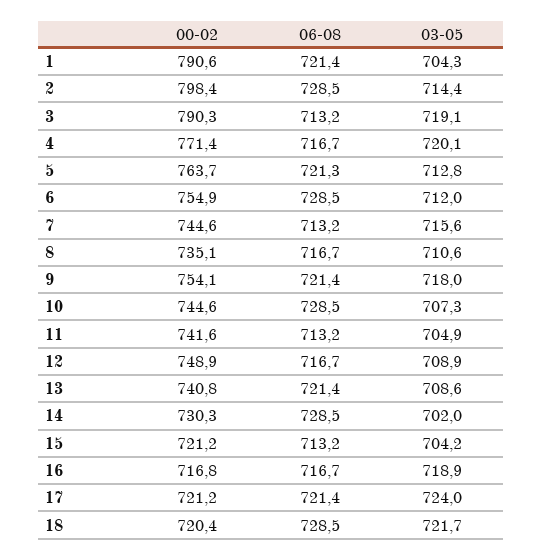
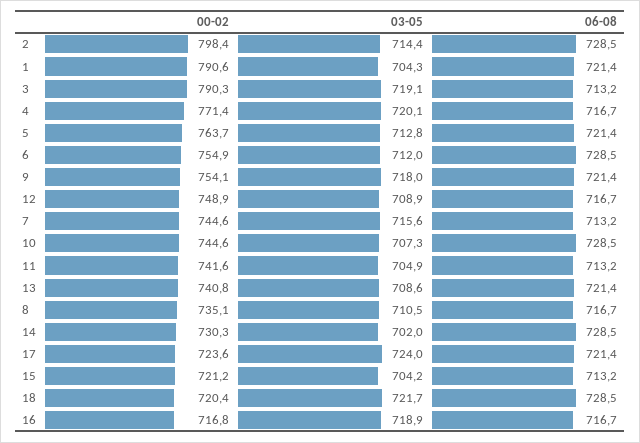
  {
    "00-02": {
      "1": 790.6,
      "2": 798.4,
      "3": 790.3,
      "4": 771.4,
      "5": 763.7,
      "6": 754.9,
      "7": 744.6,
      "8": 735.1,
      "9": 754.1,
      "10": 744.6,
      "11": 741.6,
      "12": 748.9,
      "13": 740.8,
      "14": 730.3,
      "15": 721.2,
      "16": 716.8,
-     "17": 721.2,
+     "17": 723.6,
      "18": 720.4
    },
    "06-08": {
      "1": 721.4,
      "2": 728.5,
      "3": 713.2,
      "4": 716.7,
-     "5": 721.3,
+     "5": 721.4,
      "6": 728.5,
      "7": 713.2,
      "8": 716.7,
      "9": 721.4,
      "10": 728.5,
      "11": 713.2,
      "12": 716.7,
      "13": 721.4,
      "14": 728.5,
      "15": 713.2,
      "16": 716.7,
      "17": 721.4,
      "18": 728.5
    },
    "03-05": {
      "1": 704.3,
      "2": 714.4,
      "3": 719.1,
      "4": 720.1,
      "5": 712.8,
      "6": 712,
      "7": 715.6,
-     "8": 710.6,
+     "8": 710.5,
      "9": 718,
      "10": 707.3,
      "11": 704.9,
      "12": 708.9,
      "13": 708.6,
      "14": 702,
      "15": 704.2,
      "16": 718.9,
      "17": 724,
      "18": 721.7
    }
  }

